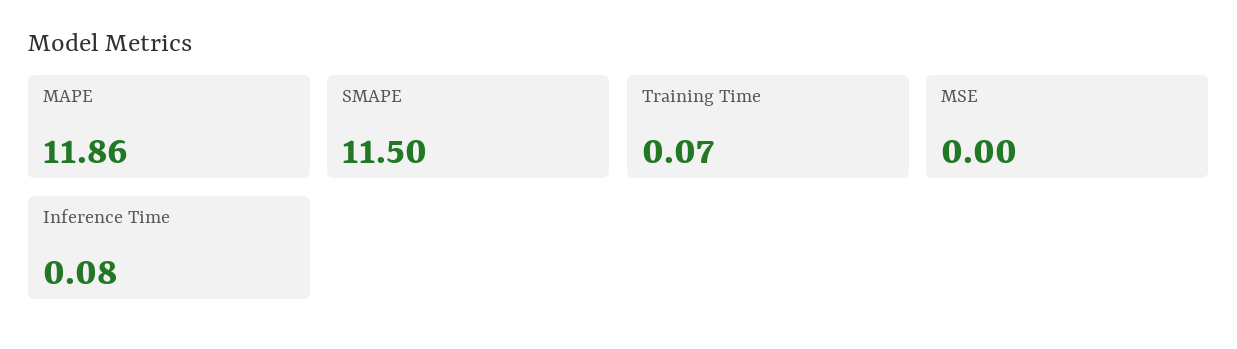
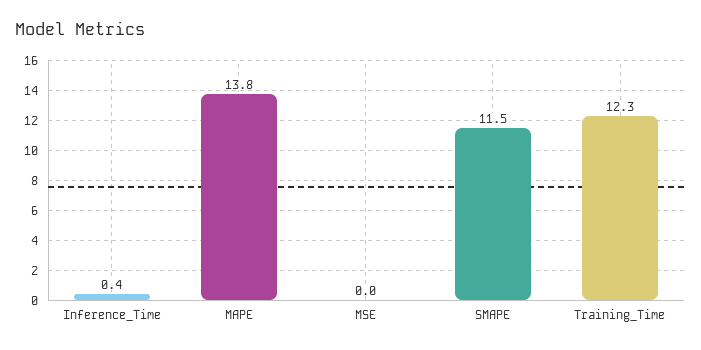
  {
-   "MAPE": 11.86,
+   "MAPE": 13.8,
    "SMAPE": 11.5,
-   "Training Time": 0.07,
+   "Training Time": 12.3,
    "MSE": 0,
-   "Inference Time": 0.08
+   "Inference Time": 0.4
  }

